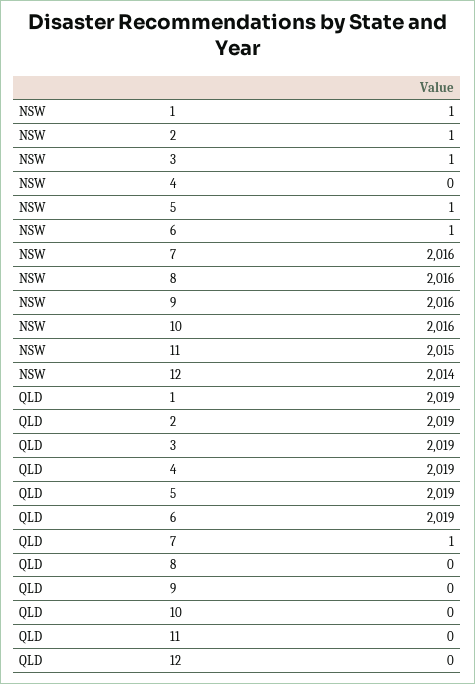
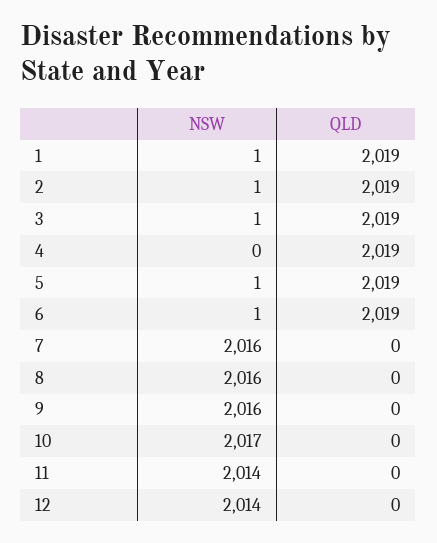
  {
    "NSW": {
      "1": 1,
      "2": 1,
      "3": 1,
      "4": 0,
      "5": 1,
      "6": 1,
      "7": 2016,
      "8": 2016,
      "9": 2016,
-     "10": 2016,
+     "10": 2017,
-     "11": 2015,
+     "11": 2014,
      "12": 2014
    },
    "QLD": {
      "1": 2019,
      "2": 2019,
      "3": 2019,
      "4": 2019,
      "5": 2019,
      "6": 2019,
-     "7": 1,
+     "7": 0,
      "8": 0,
      "9": 0,
      "10": 0,
      "11": 0,
      "12": 0
    }
  }

